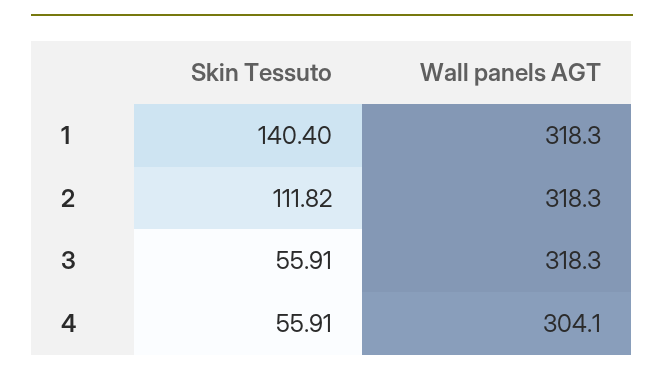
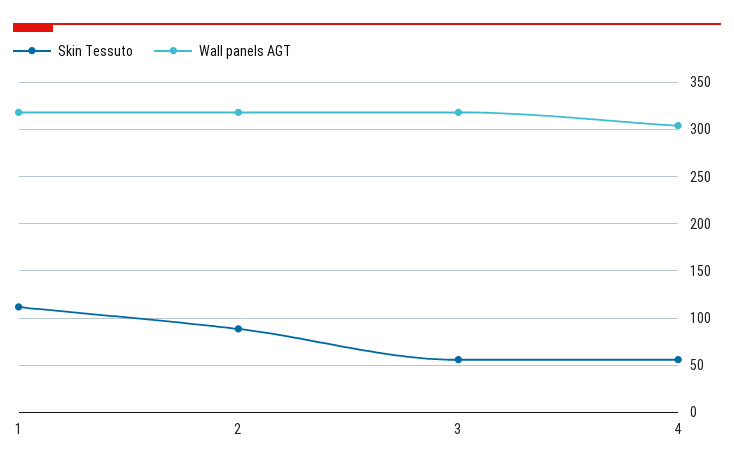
  {
    "Skin Tessuto": {
-     "1": 140.4,
+     "1": 110,
-     "2": 111.82,
+     "2": 90,
      "3": 55.91,
      "4": 55.91
    },
    "Wall panels AGT": {
      "1": 318.3,
      "2": 318.3,
      "3": 318.3,
      "4": 304.1
    }
  }

